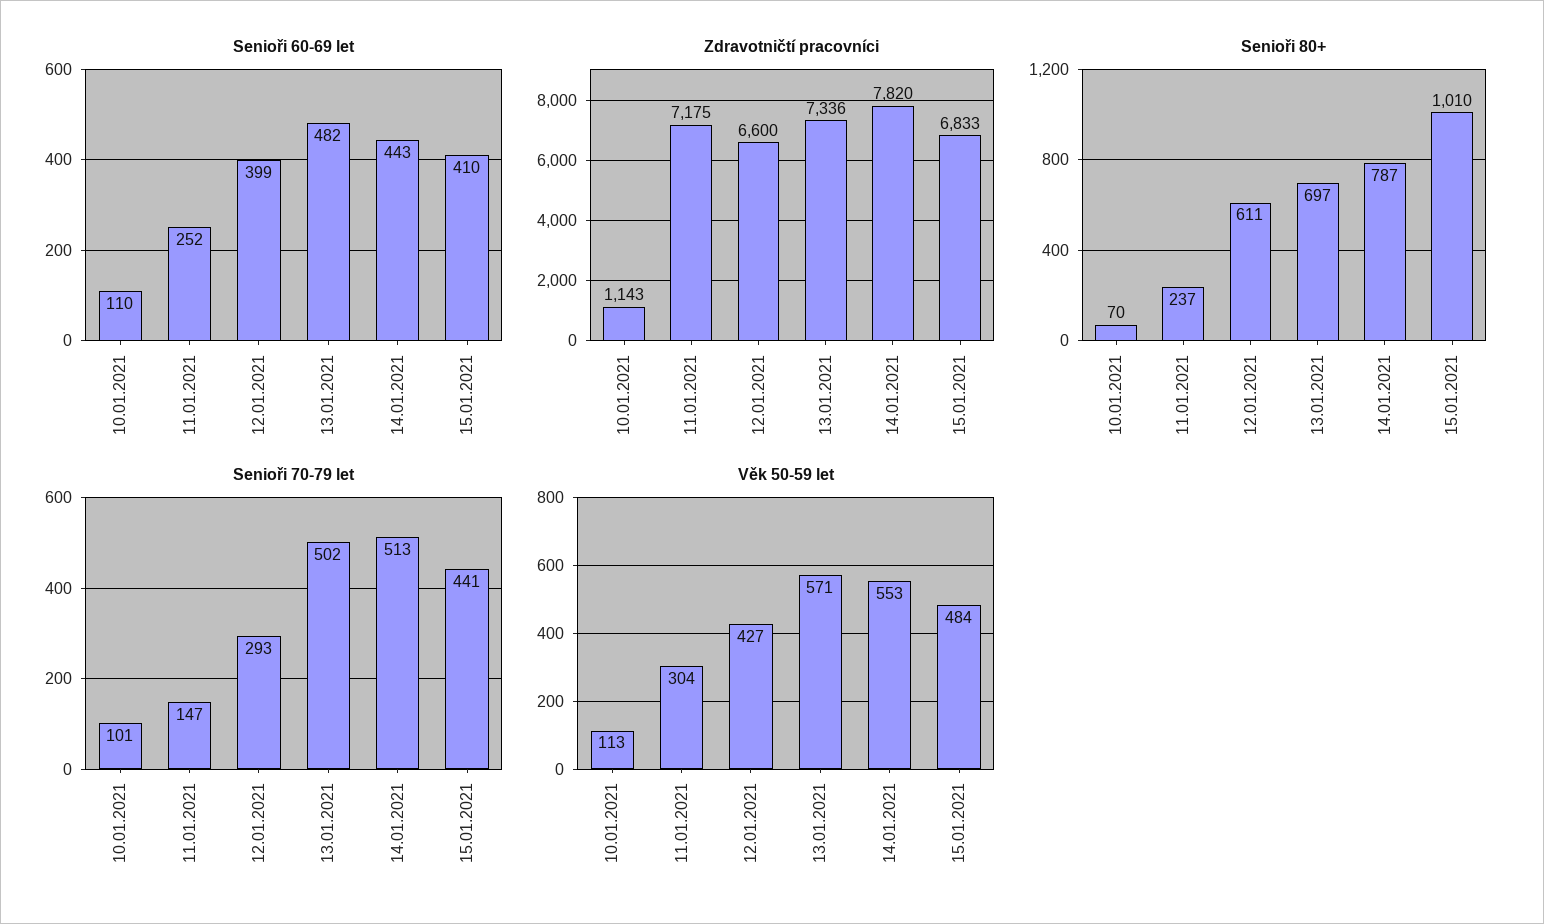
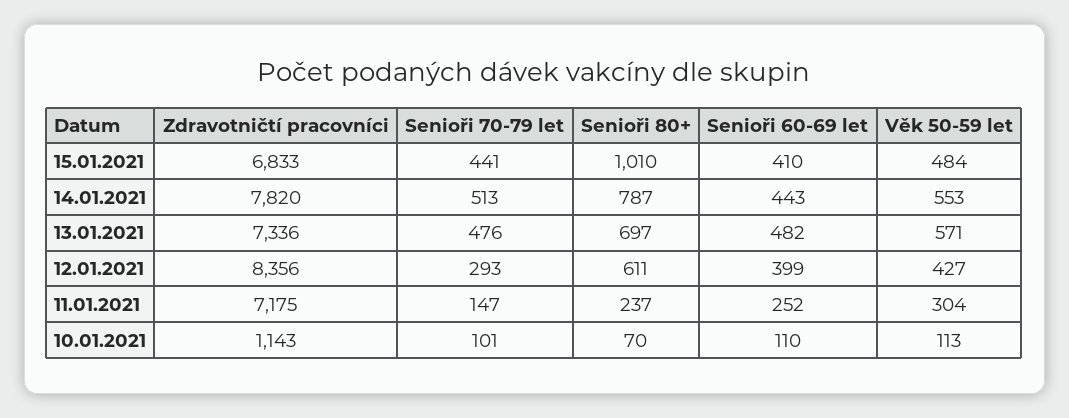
  {
    "Senioři 60-69 let": {
      "10.01.2021": 110,
      "11.01.2021": 252,
      "12.01.2021": 399,
      "13.01.2021": 482,
      "14.01.2021": 443,
      "15.01.2021": 410
    },
    "Zdravotničtí pracovníci": {
      "10.01.2021": 1143,
      "11.01.2021": 7175,
-     "12.01.2021": 6600,
+     "12.01.2021": 8356,
      "13.01.2021": 7336,
      "14.01.2021": 7820,
      "15.01.2021": 6833
    },
    "Senioři 80+": {
      "10.01.2021": 70,
      "11.01.2021": 237,
      "12.01.2021": 611,
      "13.01.2021": 697,
      "14.01.2021": 787,
      "15.01.2021": 1010
    },
    "Senioři 70-79 let": {
      "10.01.2021": 101,
      "11.01.2021": 147,
      "12.01.2021": 293,
-     "13.01.2021": 502,
+     "13.01.2021": 476,
      "14.01.2021": 513,
      "15.01.2021": 441
    },
    "Věk 50-59 let": {
      "10.01.2021": 113,
      "11.01.2021": 304,
      "12.01.2021": 427,
      "13.01.2021": 571,
      "14.01.2021": 553,
      "15.01.2021": 484
    }
  }

